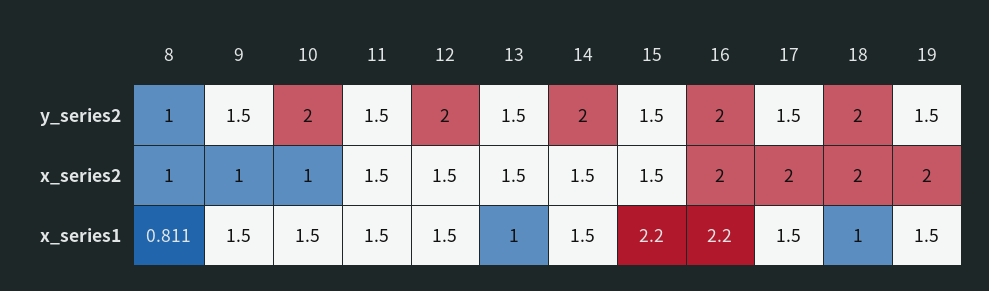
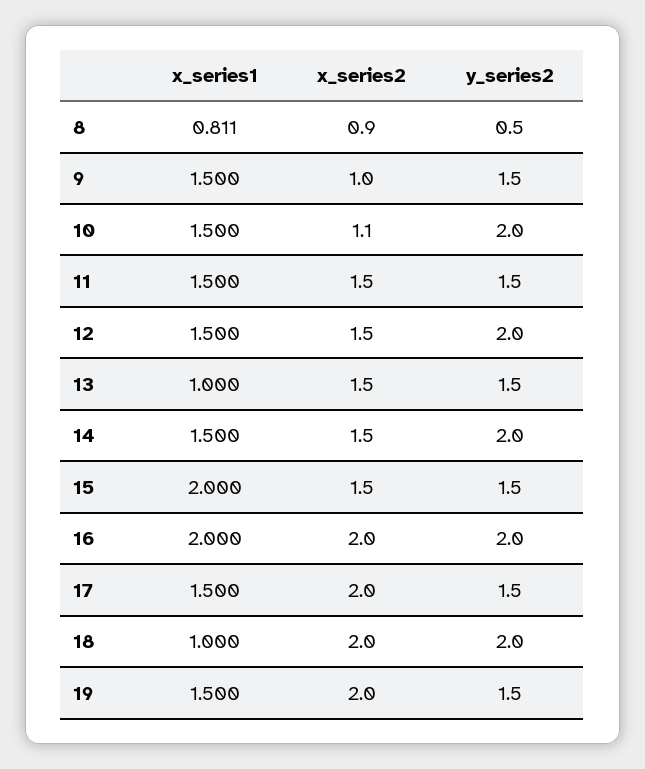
  {
    "8": {
-     "y_series2": 1,
+     "y_series2": 0.5,
-     "x_series2": 1,
+     "x_series2": 0.9,
      "x_series1": 0.811
    },
    "9": {
      "y_series2": 1.5,
      "x_series2": 1,
      "x_series1": 1.5
    },
    "10": {
      "y_series2": 2,
-     "x_series2": 1,
+     "x_series2": 1.1,
      "x_series1": 1.5
    },
    "11": {
      "y_series2": 1.5,
      "x_series2": 1.5,
      "x_series1": 1.5
    },
    "12": {
      "y_series2": 2,
      "x_series2": 1.5,
      "x_series1": 1.5
    },
    "13": {
      "y_series2": 1.5,
      "x_series2": 1.5,
      "x_series1": 1
    },
    "14": {
      "y_series2": 2,
      "x_series2": 1.5,
      "x_series1": 1.5
    },
    "15": {
      "y_series2": 1.5,
      "x_series2": 1.5,
-     "x_series1": 2.2
+     "x_series1": 2
    },
    "16": {
      "y_series2": 2,
      "x_series2": 2,
-     "x_series1": 2.2
+     "x_series1": 2
    },
    "17": {
      "y_series2": 1.5,
      "x_series2": 2,
      "x_series1": 1.5
    },
    "18": {
      "y_series2": 2,
      "x_series2": 2,
      "x_series1": 1
    },
    "19": {
      "y_series2": 1.5,
      "x_series2": 2,
      "x_series1": 1.5
    }
  }

